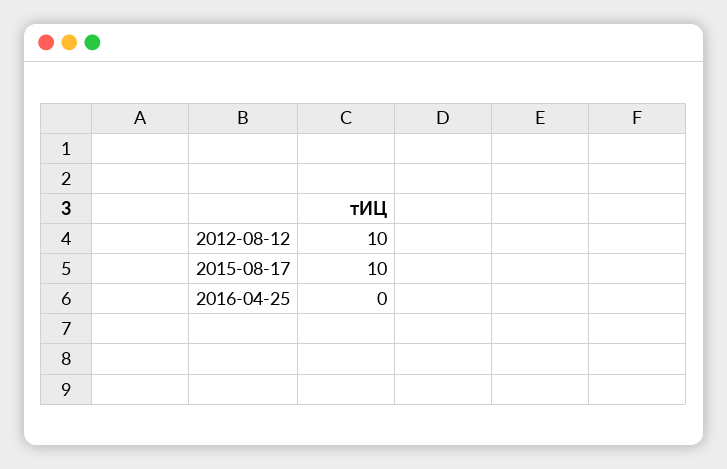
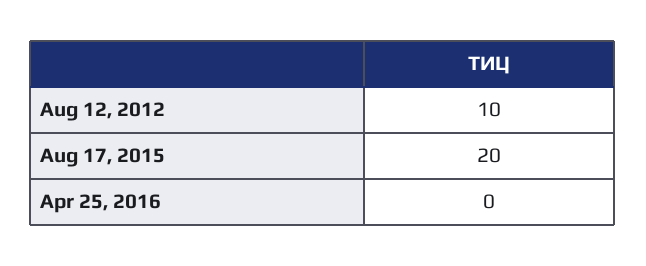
  {
    "2012-08-12": 10,
-   "2015-08-17": 10,
+   "2015-08-17": 20,
    "2016-04-25": 0
  }

